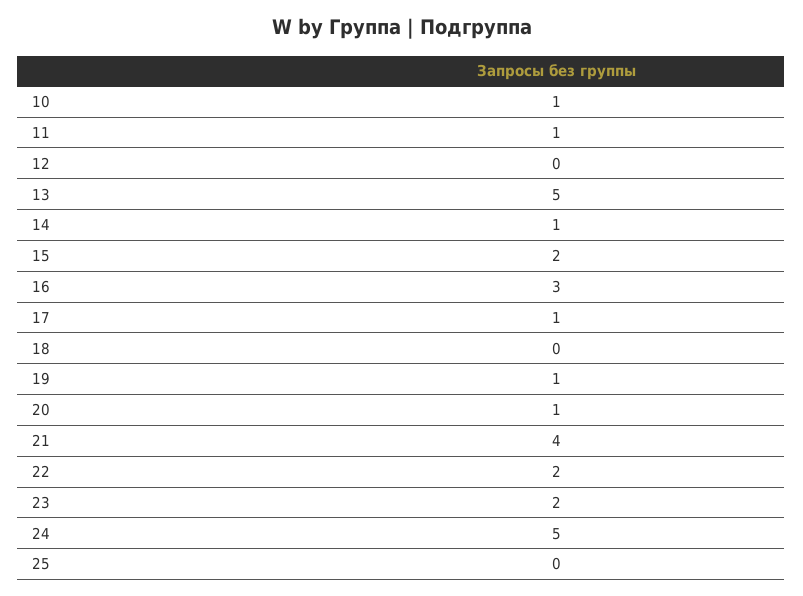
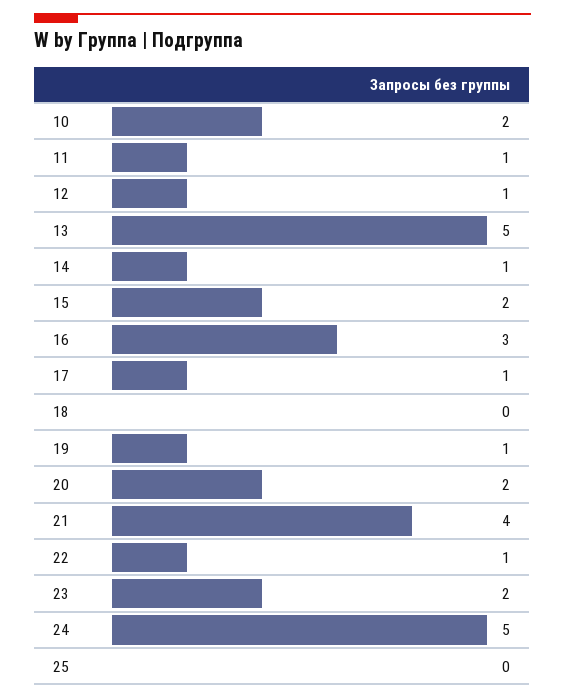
  {
-   "10": 1,
+   "10": 2,
    "11": 1,
-   "12": 0,
+   "12": 1,
    "13": 5,
    "14": 1,
    "15": 2,
    "16": 3,
    "17": 1,
    "18": 0,
    "19": 1,
-   "20": 1,
+   "20": 2,
    "21": 4,
-   "22": 2,
+   "22": 1,
    "23": 2,
    "24": 5,
    "25": 0
  }

